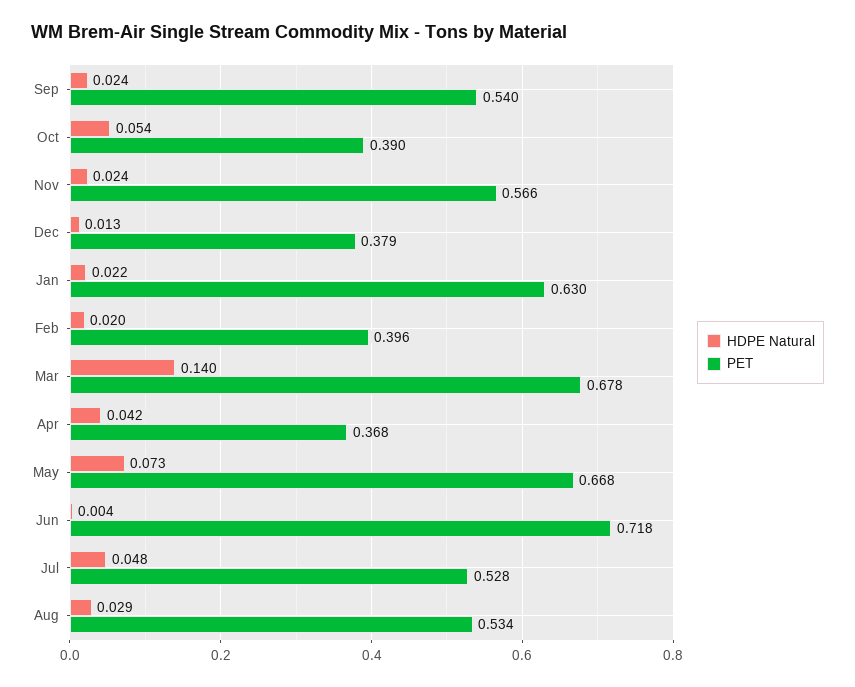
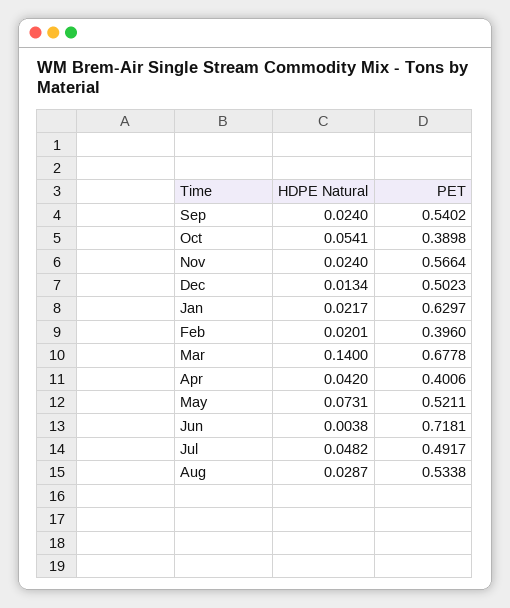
  {
    "HDPE Natural": {
      "Sep": 0.024,
      "Oct": 0.0541,
      "Nov": 0.024,
      "Dec": 0.0134,
      "Jan": 0.0217,
      "Feb": 0.0201,
      "Mar": 0.14,
      "Apr": 0.042,
      "May": 0.0731,
      "Jun": 0.0038,
      "Jul": 0.0482,
      "Aug": 0.0287
    },
    "PET": {
      "Sep": 0.5402,
      "Oct": 0.3898,
      "Nov": 0.5664,
-     "Dec": 0.379,
+     "Dec": 0.5023,
      "Jan": 0.6297,
      "Feb": 0.396,
      "Mar": 0.6778,
-     "Apr": 0.368,
+     "Apr": 0.4006,
-     "May": 0.668,
+     "May": 0.5211,
      "Jun": 0.7181,
-     "Jul": 0.528,
+     "Jul": 0.4917,
      "Aug": 0.5338
    }
  }

